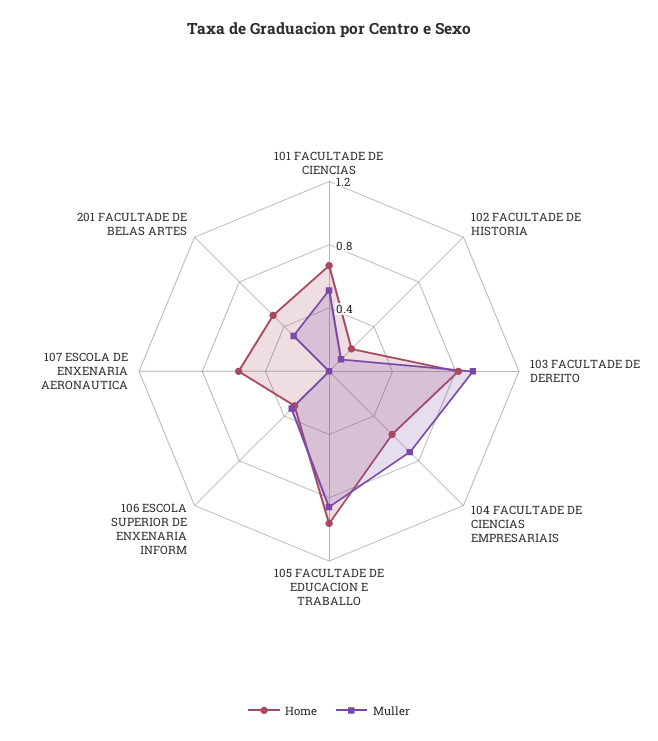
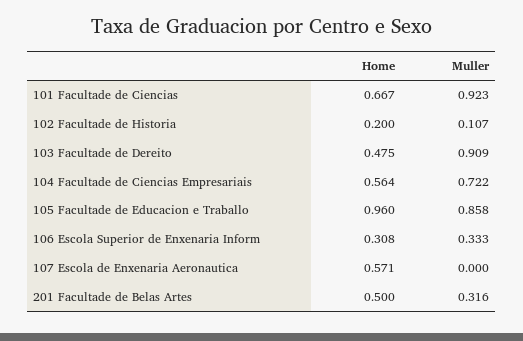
  {
    "Home": {
      "101 FACULTADE DE CIENCIAS": 0.667,
      "102 FACULTADE DE HISTORIA": 0.2,
-     "103 FACULTADE DE DEREITO": 0.8,
+     "103 FACULTADE DE DEREITO": 0.475,
      "104 FACULTADE DE CIENCIAS EMPRESARIAIS": 0.564,
      "105 FACULTADE DE EDUCACION E TRABALLO": 0.96,
      "106 ESCOLA SUPERIOR DE ENXENARIA INFORM": 0.308,
      "107 ESCOLA DE ENXENARIA AERONAUTICA": 0.571,
      "201 FACULTADE DE BELAS ARTES": 0.5
    },
    "Muller": {
-     "101 FACULTADE DE CIENCIAS": 0.5,
+     "101 FACULTADE DE CIENCIAS": 0.923,
      "102 FACULTADE DE HISTORIA": 0.107,
      "103 FACULTADE DE DEREITO": 0.909,
      "104 FACULTADE DE CIENCIAS EMPRESARIAIS": 0.722,
      "105 FACULTADE DE EDUCACION E TRABALLO": 0.858,
      "106 ESCOLA SUPERIOR DE ENXENARIA INFORM": 0.333,
      "107 ESCOLA DE ENXENARIA AERONAUTICA": 0,
      "201 FACULTADE DE BELAS ARTES": 0.316
    }
  }

